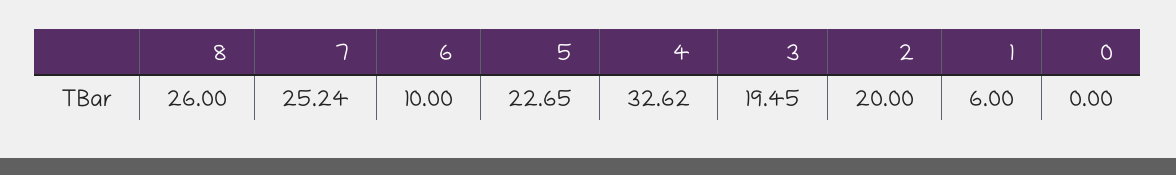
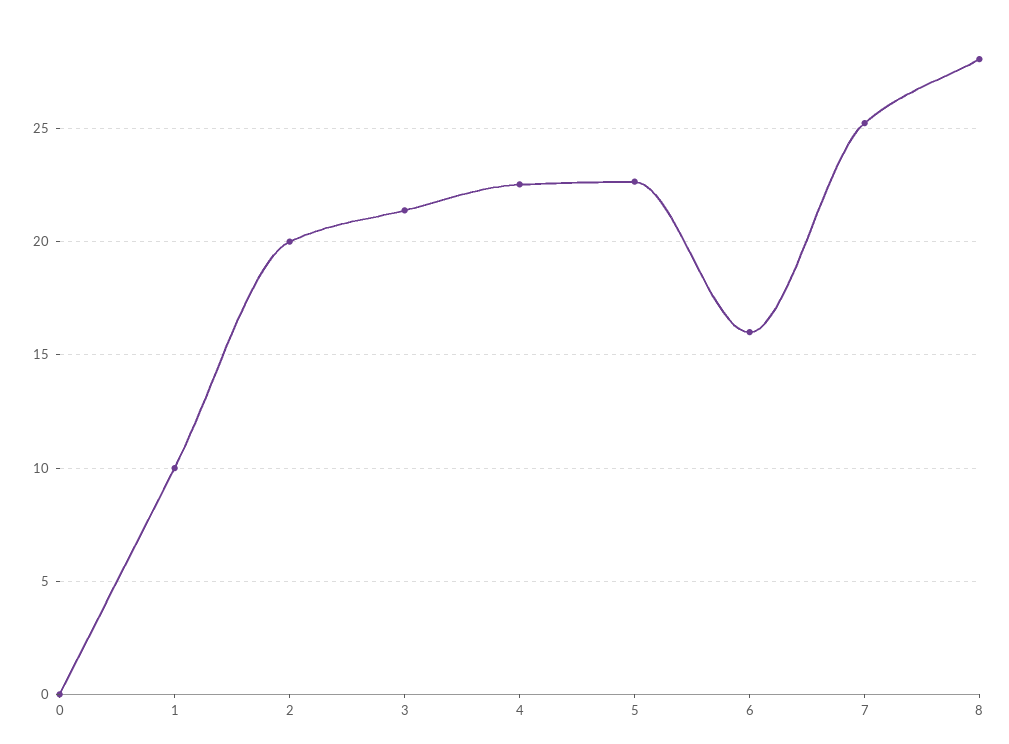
  {
-   "8": 26,
+   "8": 28,
    "7": 25.24,
-   "6": 10,
+   "6": 16,
    "5": 22.65,
-   "4": 32.62,
+   "4": 22.5,
-   "3": 19.45,
+   "3": 21.5,
    "2": 20,
-   "1": 6,
+   "1": 10,
    "0": 0
  }

